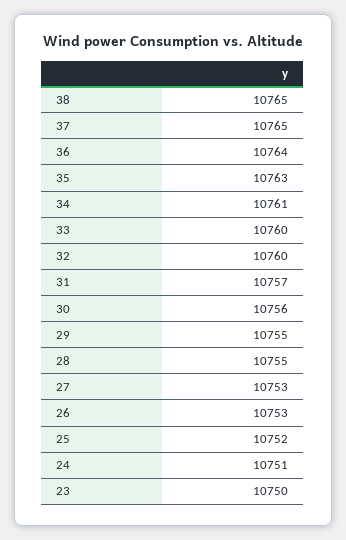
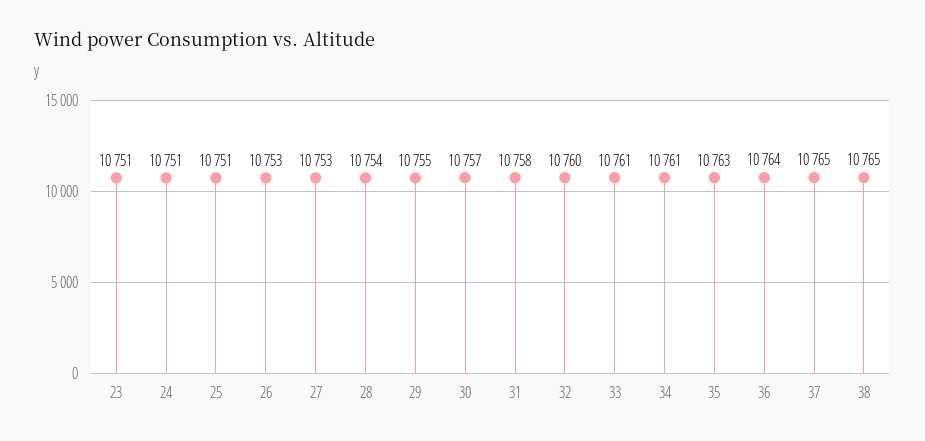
  {
    "38": 10765,
    "37": 10765,
    "36": 10764,
    "35": 10763,
    "34": 10761,
-   "33": 10760,
+   "33": 10761,
    "32": 10760,
-   "31": 10757,
+   "31": 10758,
-   "30": 10756,
+   "30": 10757,
    "29": 10755,
-   "28": 10755,
+   "28": 10754,
    "27": 10753,
    "26": 10753,
-   "25": 10752,
+   "25": 10751,
    "24": 10751,
-   "23": 10750
+   "23": 10751
  }

